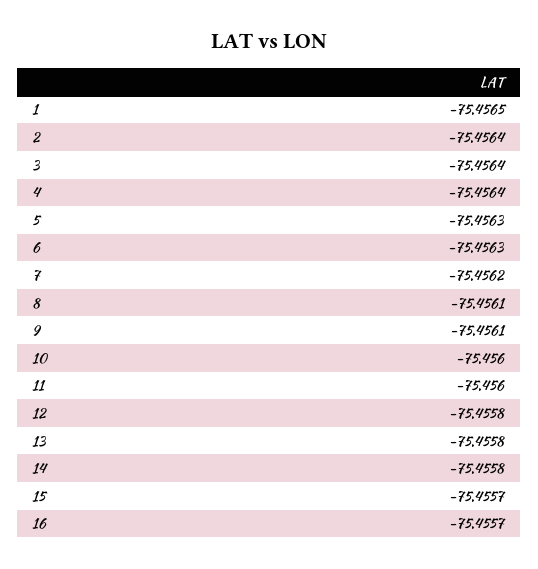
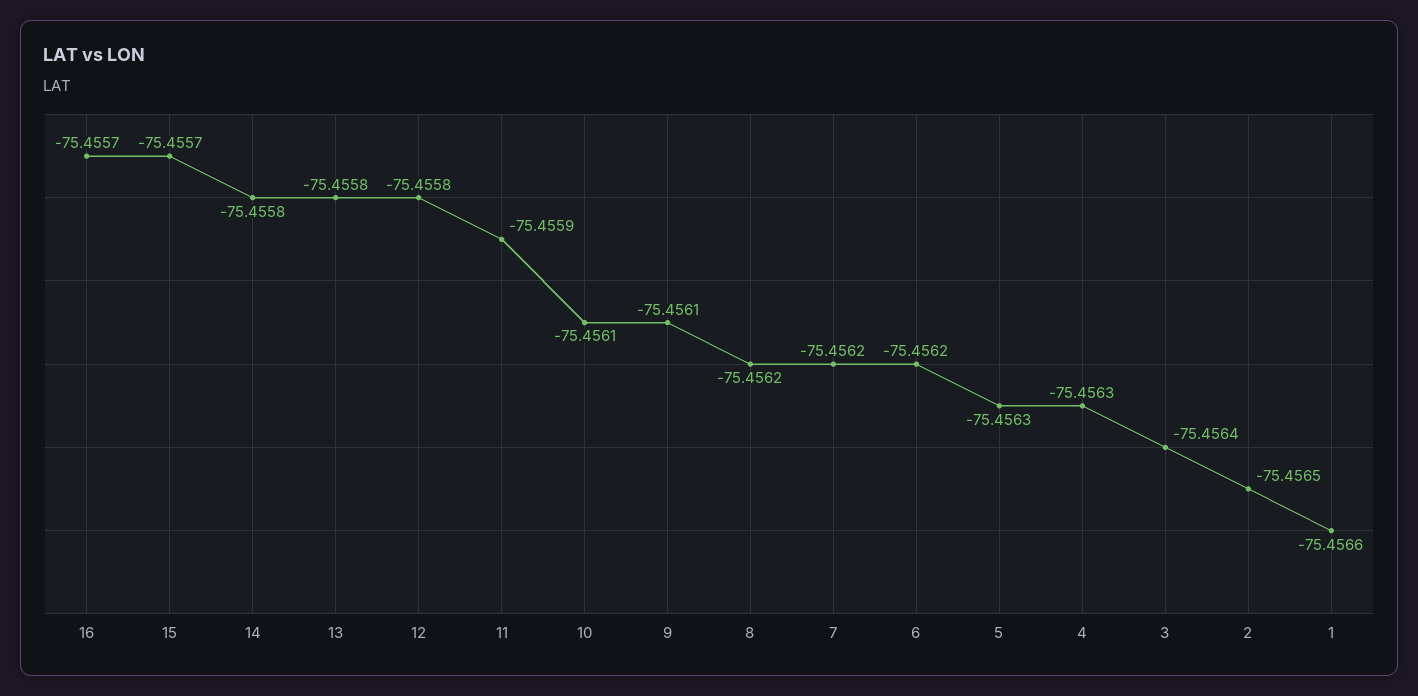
  {
-   "1": -75.4565,
+   "1": -75.4566,
-   "2": -75.4564,
+   "2": -75.4565,
    "3": -75.4564,
-   "4": -75.4564,
+   "4": -75.4563,
    "5": -75.4563,
-   "6": -75.4563,
+   "6": -75.4562,
    "7": -75.4562,
-   "8": -75.4561,
+   "8": -75.4562,
    "9": -75.4561,
-   "10": -75.456,
+   "10": -75.4561,
-   "11": -75.456,
+   "11": -75.4559,
    "12": -75.4558,
    "13": -75.4558,
    "14": -75.4558,
    "15": -75.4557,
    "16": -75.4557
  }

